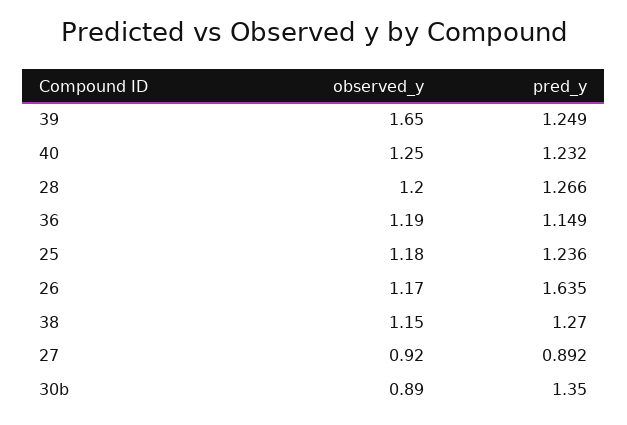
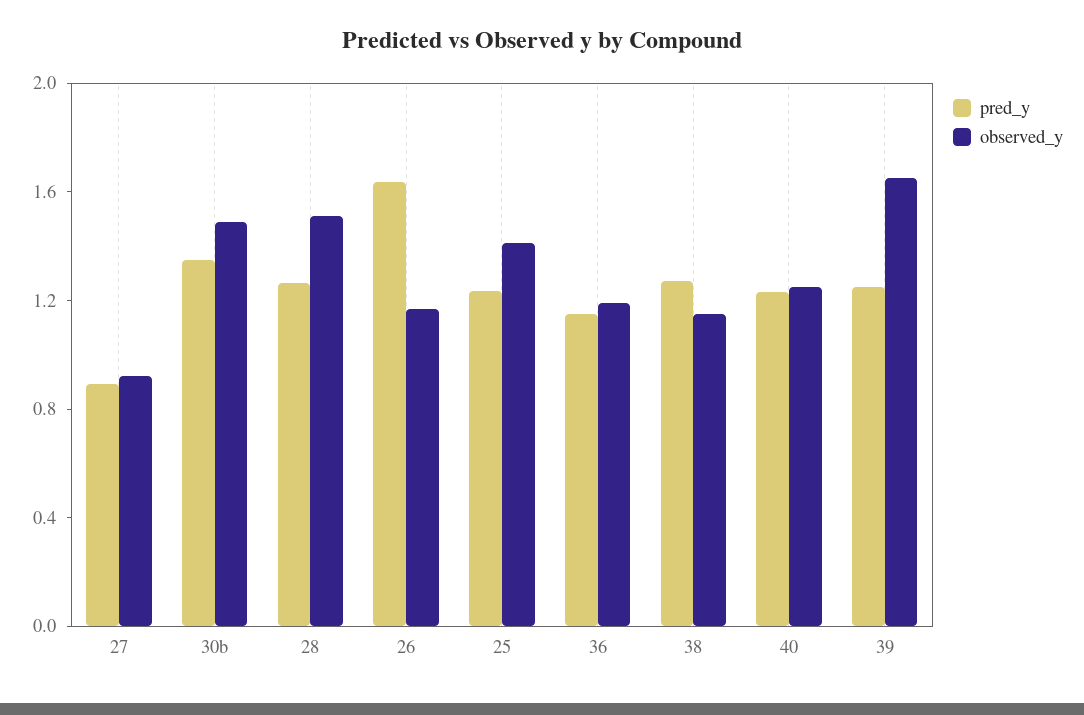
  {
    "observed_y": {
      "39": 1.65,
      "40": 1.25,
-     "28": 1.2,
+     "28": 1.5,
      "36": 1.19,
-     "25": 1.18,
+     "25": 1.4,
      "26": 1.17,
      "38": 1.15,
      "27": 0.92,
-     "30b": 0.89
+     "30b": 1.5
    },
    "pred_y": {
      "39": 1.249,
      "40": 1.232,
      "28": 1.266,
      "36": 1.149,
      "25": 1.236,
      "26": 1.635,
      "38": 1.27,
      "27": 0.892,
      "30b": 1.35
    }
  }

